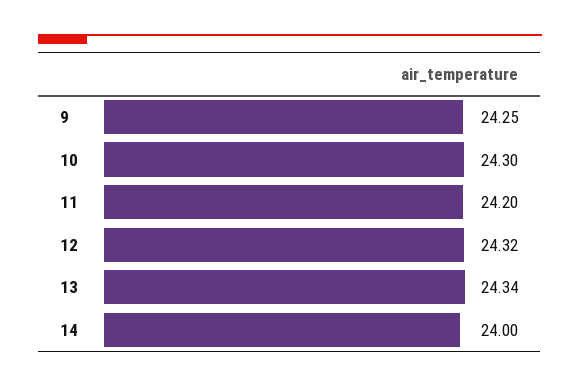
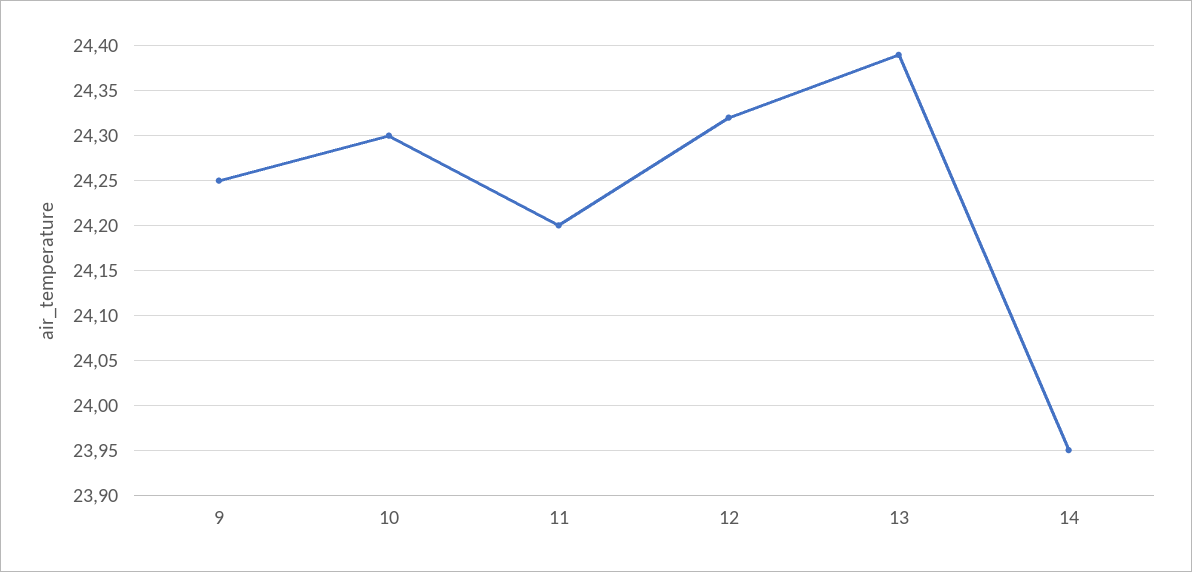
  {
    "9": 24.25,
    "10": 24.3,
    "11": 24.2,
    "12": 24.32,
-   "13": 24.34,
+   "13": 24.39,
-   "14": 24
+   "14": 23.95
  }

